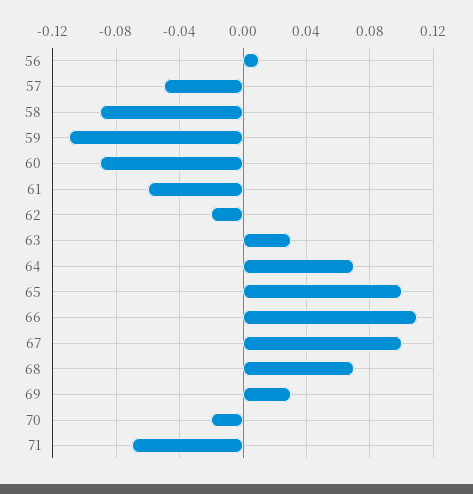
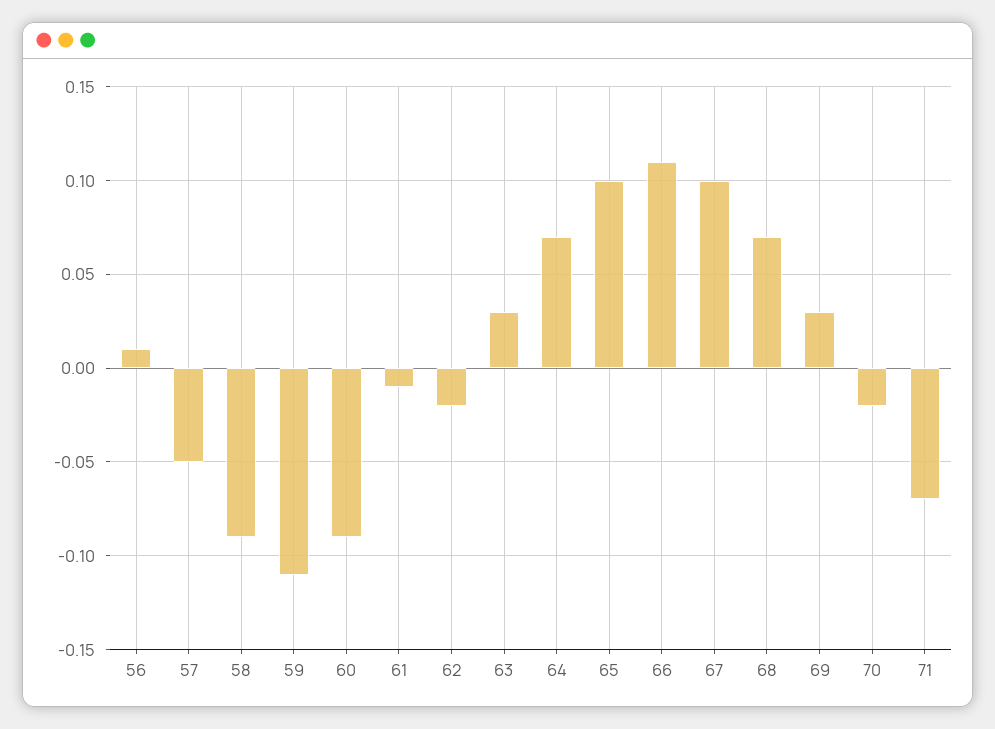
  {
    "56": 0.01,
    "57": -0.05,
    "58": -0.09,
    "59": -0.11,
    "60": -0.09,
-   "61": -0.06,
+   "61": -0.01,
    "62": -0.02,
    "63": 0.03,
    "64": 0.07,
    "65": 0.1,
    "66": 0.11,
    "67": 0.1,
    "68": 0.07,
    "69": 0.03,
    "70": -0.02,
    "71": -0.07
  }

